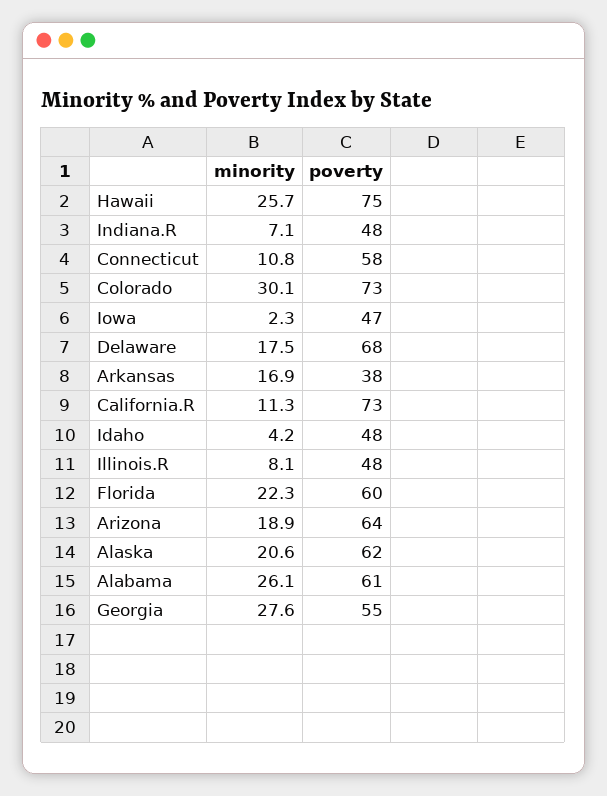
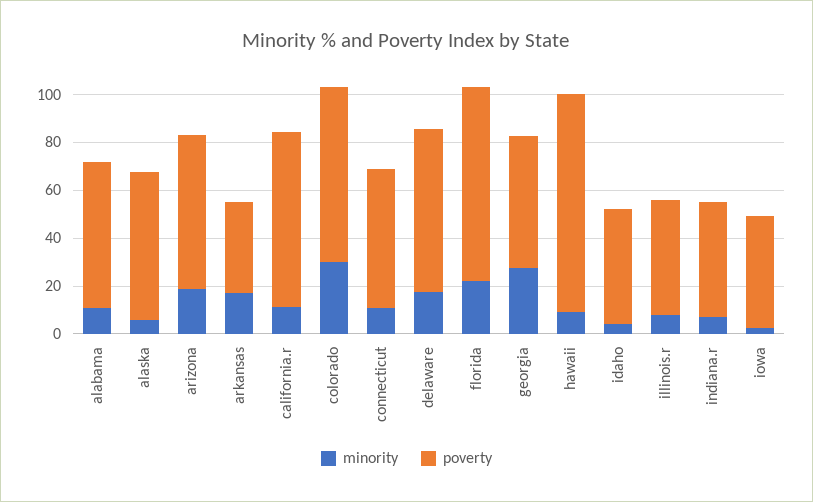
  {
    "minority": {
-     "Hawaii": 25.7,
+     "Hawaii": 10,
      "Indiana.R": 7.1,
      "Connecticut": 10.8,
      "Colorado": 30.1,
      "Iowa": 2.3,
      "Delaware": 17.5,
      "Arkansas": 16.9,
      "California.R": 11.3,
      "Idaho": 4.2,
      "Illinois.R": 8.1,
      "Florida": 22.3,
      "Arizona": 18.9,
-     "Alaska": 20.6,
+     "Alaska": 5,
-     "Alabama": 26.1,
+     "Alabama": 10,
      "Georgia": 27.6
    },
    "poverty": {
-     "Hawaii": 75,
+     "Hawaii": 90,
      "Indiana.R": 48,
      "Connecticut": 58,
      "Colorado": 73,
      "Iowa": 47,
      "Delaware": 68,
      "Arkansas": 38,
      "California.R": 73,
      "Idaho": 48,
      "Illinois.R": 48,
-     "Florida": 60,
+     "Florida": 80,
      "Arizona": 64,
      "Alaska": 62,
      "Alabama": 61,
      "Georgia": 55
    }
  }

